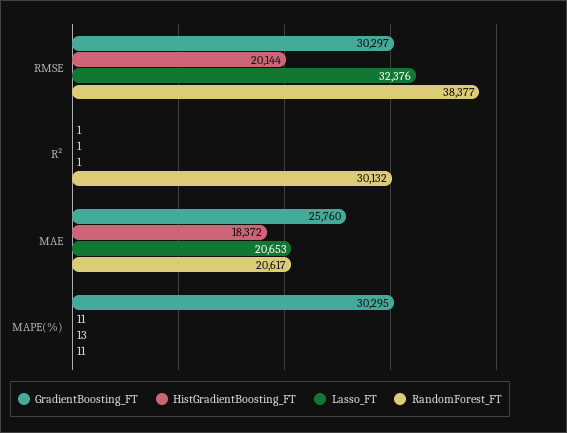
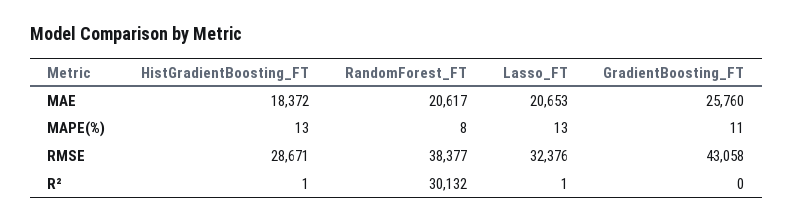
  {
    "GradientBoosting_FT": {
-     "RMSE": 30297,
+     "RMSE": 43058,
-     "R²": 1,
+     "R²": 0,
      "MAE": 25760,
-     "MAPE(%)": 30295
+     "MAPE(%)": 11
    },
    "HistGradientBoosting_FT": {
-     "RMSE": 20144,
+     "RMSE": 28671,
      "R²": 1,
      "MAE": 18372,
-     "MAPE(%)": 11
+     "MAPE(%)": 13
    },
    "Lasso_FT": {
      "RMSE": 32376,
      "R²": 1,
      "MAE": 20653,
      "MAPE(%)": 13
    },
    "RandomForest_FT": {
      "RMSE": 38377,
      "R²": 30132,
      "MAE": 20617,
-     "MAPE(%)": 11
+     "MAPE(%)": 8
    }
  }

